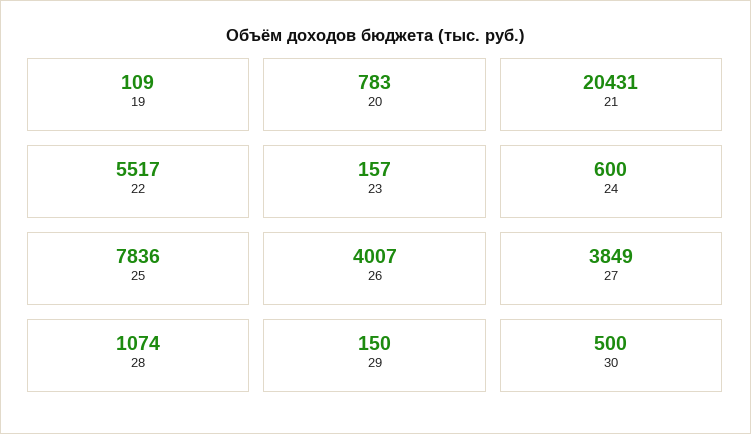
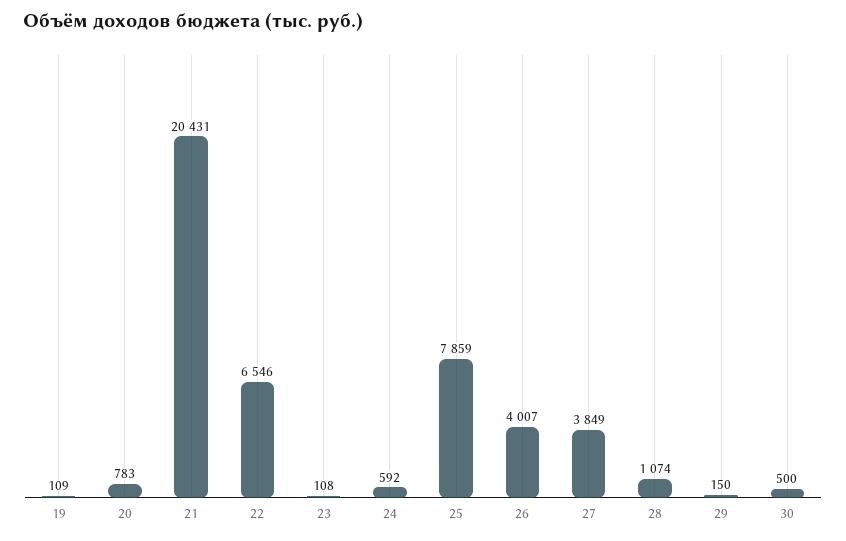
  {
    "19": 109,
    "20": 783,
    "21": 20431,
-   "22": 5517,
+   "22": 6546,
-   "23": 157,
+   "23": 108,
-   "24": 600,
+   "24": 592,
-   "25": 7836,
+   "25": 7859,
    "26": 4007,
    "27": 3849,
    "28": 1074,
    "29": 150,
    "30": 500
  }

